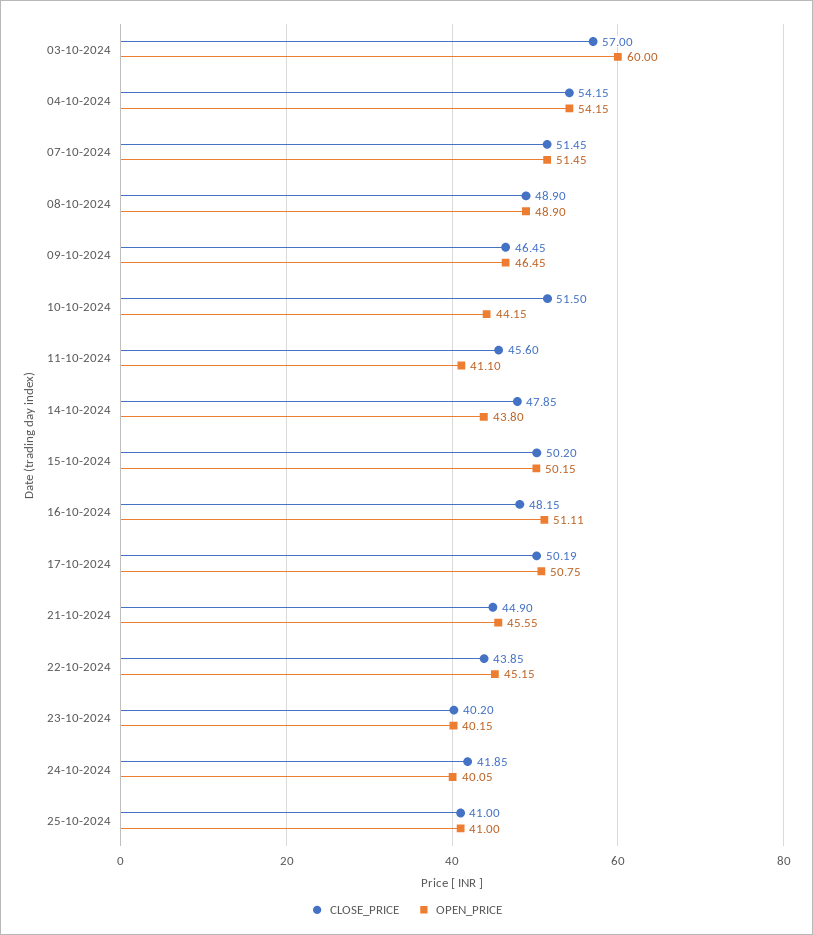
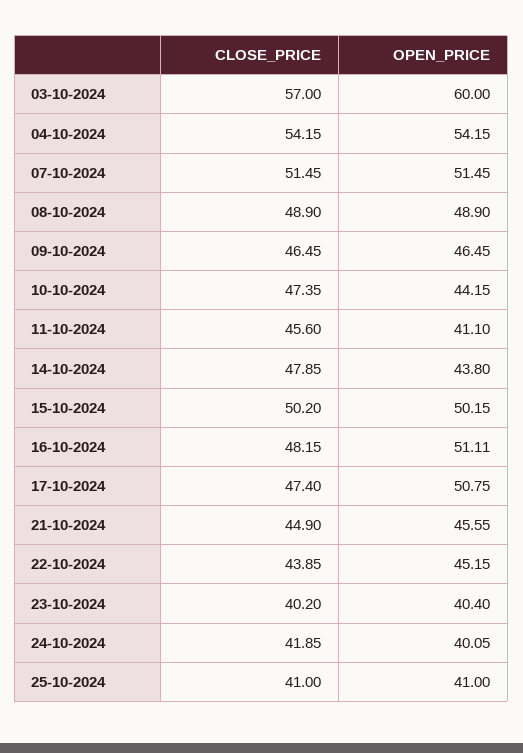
  {
    "CLOSE_PRICE": {
      "03-10-2024": 57,
      "04-10-2024": 54.15,
      "07-10-2024": 51.45,
      "08-10-2024": 48.9,
      "09-10-2024": 46.45,
-     "10-10-2024": 51.5,
+     "10-10-2024": 47.35,
      "11-10-2024": 45.6,
      "14-10-2024": 47.85,
      "15-10-2024": 50.2,
      "16-10-2024": 48.15,
-     "17-10-2024": 50.19,
+     "17-10-2024": 47.4,
      "21-10-2024": 44.9,
      "22-10-2024": 43.85,
      "23-10-2024": 40.2,
      "24-10-2024": 41.85,
      "25-10-2024": 41
    },
    "OPEN_PRICE": {
      "03-10-2024": 60,
      "04-10-2024": 54.15,
      "07-10-2024": 51.45,
      "08-10-2024": 48.9,
      "09-10-2024": 46.45,
      "10-10-2024": 44.15,
      "11-10-2024": 41.1,
      "14-10-2024": 43.8,
      "15-10-2024": 50.15,
      "16-10-2024": 51.11,
      "17-10-2024": 50.75,
      "21-10-2024": 45.55,
      "22-10-2024": 45.15,
-     "23-10-2024": 40.15,
+     "23-10-2024": 40.4,
      "24-10-2024": 40.05,
      "25-10-2024": 41
    }
  }

